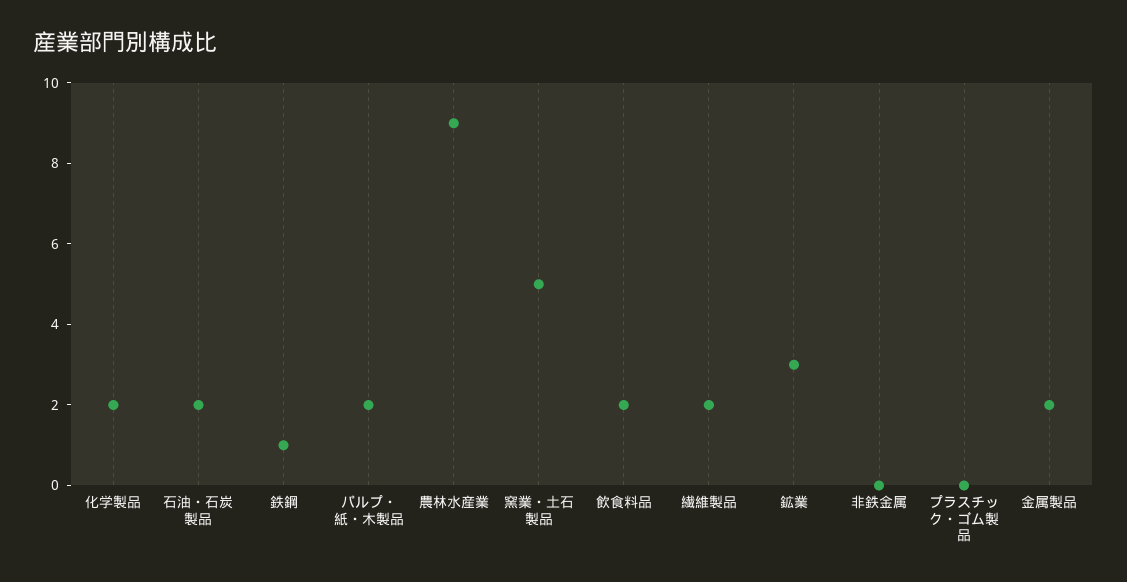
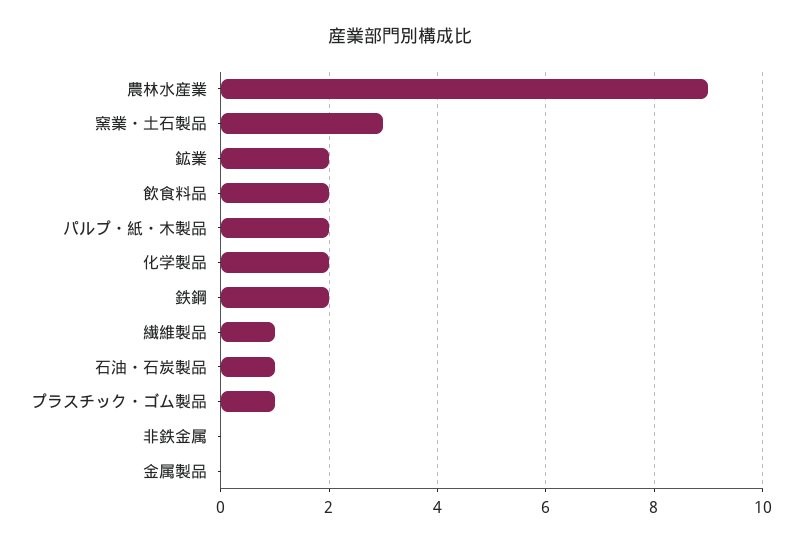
  {
    "化学製品": 2,
-   "石油・石炭製品": 2,
+   "石油・石炭製品": 1,
-   "鉄鋼": 1,
+   "鉄鋼": 2,
    "パルプ・紙・木製品": 2,
    "農林水産業": 9,
-   "窯業・土石製品": 5,
+   "窯業・土石製品": 3,
    "飲食料品": 2,
-   "繊維製品": 2,
+   "繊維製品": 1,
-   "鉱業": 3,
+   "鉱業": 2,
    "非鉄金属": 0,
-   "プラスチック・ゴム製品": 0,
+   "プラスチック・ゴム製品": 1,
-   "金属製品": 2
+   "金属製品": 0
  }

